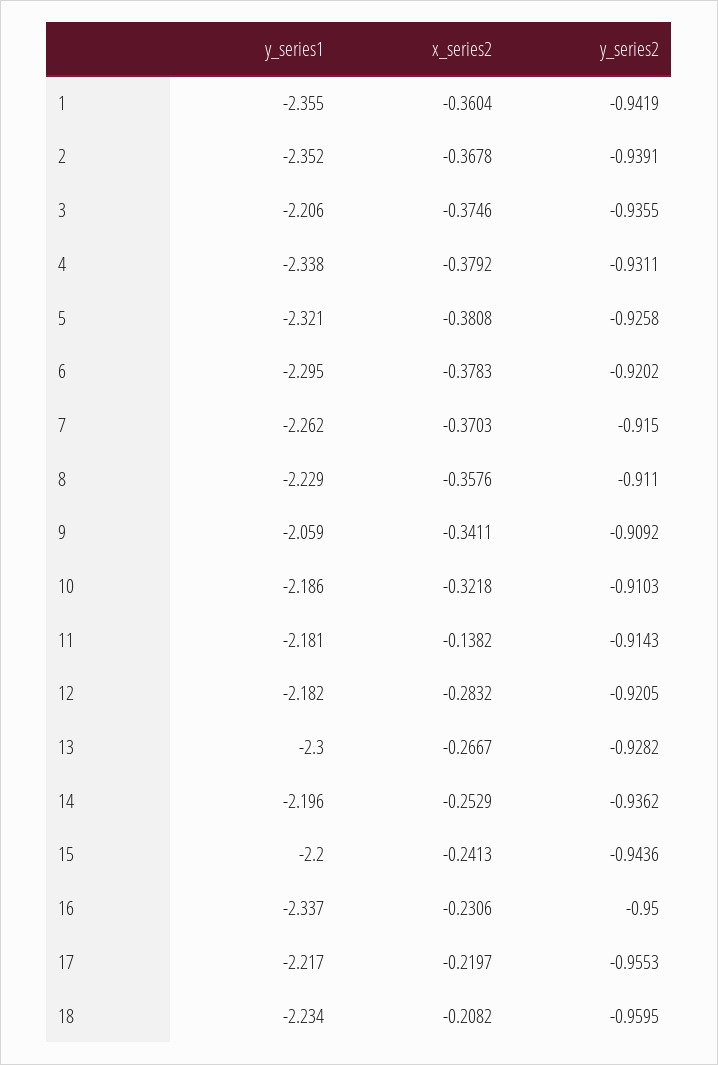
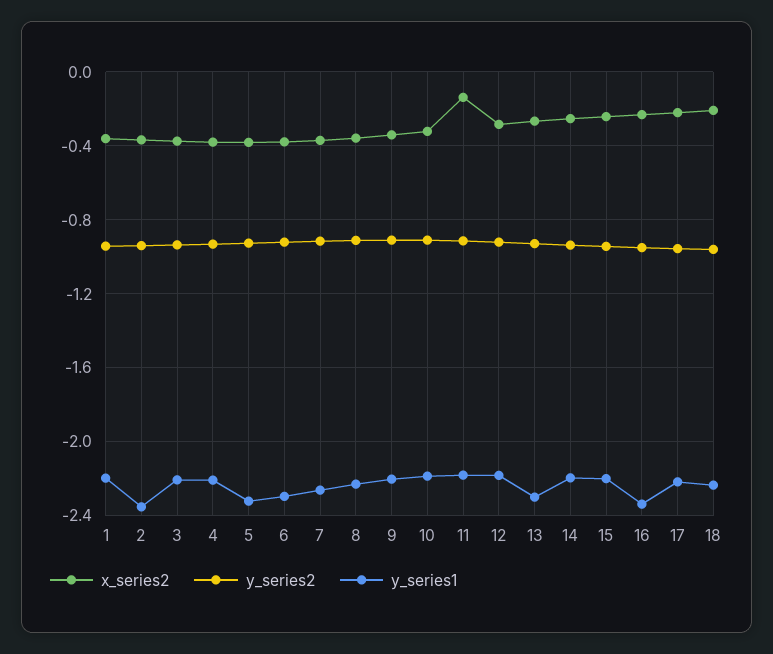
  {
    "y_series1": {
-     "1": -2.355,
+     "1": -2.2,
      "2": -2.352,
      "3": -2.206,
-     "4": -2.338,
+     "4": -2.2,
      "5": -2.321,
      "6": -2.295,
      "7": -2.262,
      "8": -2.229,
-     "9": -2.059,
+     "9": -2.2,
      "10": -2.186,
      "11": -2.181,
      "12": -2.182,
      "13": -2.3,
      "14": -2.196,
      "15": -2.2,
      "16": -2.337,
      "17": -2.217,
      "18": -2.234
    },
    "x_series2": {
      "1": -0.3604,
      "2": -0.3678,
      "3": -0.3746,
      "4": -0.3792,
      "5": -0.3808,
      "6": -0.3783,
      "7": -0.3703,
      "8": -0.3576,
      "9": -0.3411,
      "10": -0.3218,
      "11": -0.1382,
      "12": -0.2832,
      "13": -0.2667,
      "14": -0.2529,
      "15": -0.2413,
      "16": -0.2306,
      "17": -0.2197,
      "18": -0.2082
    },
    "y_series2": {
      "1": -0.9419,
      "2": -0.9391,
      "3": -0.9355,
      "4": -0.9311,
      "5": -0.9258,
      "6": -0.9202,
      "7": -0.915,
      "8": -0.911,
      "9": -0.9092,
      "10": -0.9103,
      "11": -0.9143,
      "12": -0.9205,
      "13": -0.9282,
      "14": -0.9362,
      "15": -0.9436,
      "16": -0.95,
      "17": -0.9553,
      "18": -0.9595
    }
  }

